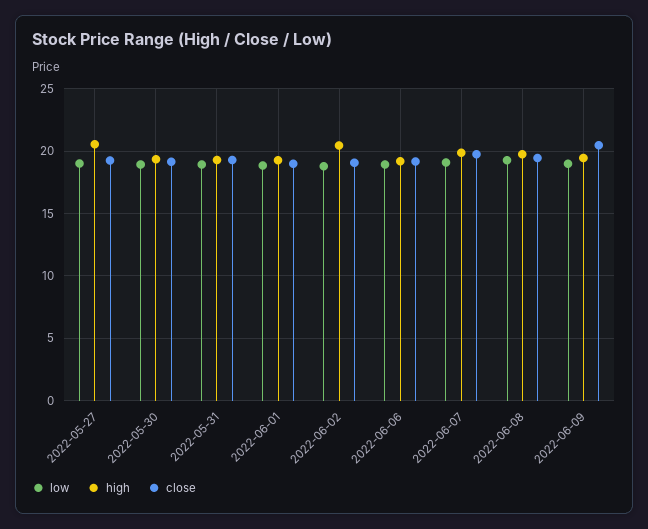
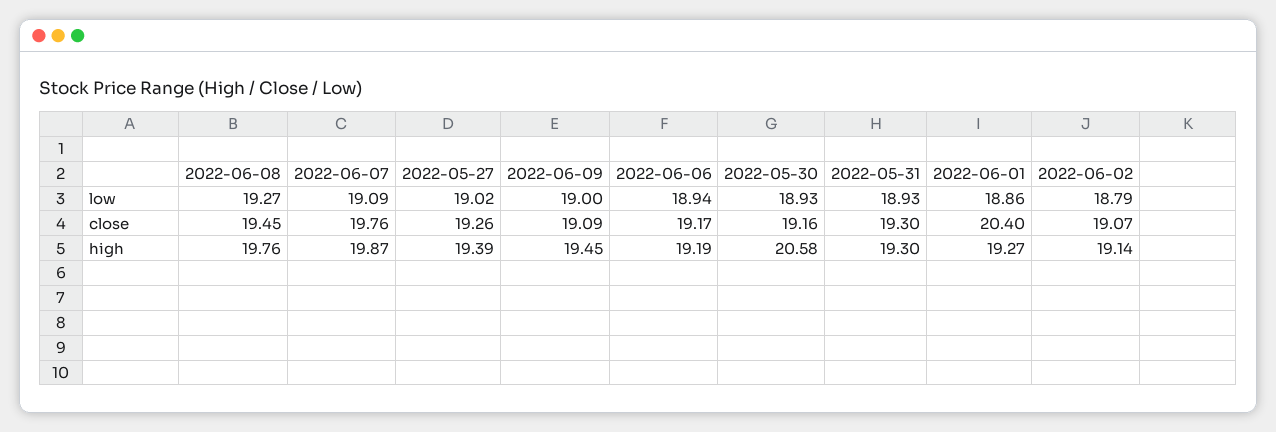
  {
    "low": {
      "2022-05-27": 19.02,
      "2022-05-30": 18.93,
      "2022-05-31": 18.93,
      "2022-06-01": 18.86,
      "2022-06-02": 18.79,
      "2022-06-06": 18.94,
      "2022-06-07": 19.09,
      "2022-06-08": 19.27,
      "2022-06-09": 19
    },
    "high": {
-     "2022-05-27": 20.5,
+     "2022-05-27": 19.39,
-     "2022-05-30": 19.5,
+     "2022-05-30": 20.58,
      "2022-05-31": 19.3,
      "2022-06-01": 19.27,
-     "2022-06-02": 20.5,
+     "2022-06-02": 19.14,
      "2022-06-06": 19.19,
      "2022-06-07": 19.87,
      "2022-06-08": 19.76,
      "2022-06-09": 19.45
    },
    "close": {
      "2022-05-27": 19.26,
      "2022-05-30": 19.16,
      "2022-05-31": 19.3,
-     "2022-06-01": 19,
+     "2022-06-01": 20.4,
      "2022-06-02": 19.07,
      "2022-06-06": 19.17,
      "2022-06-07": 19.76,
      "2022-06-08": 19.45,
-     "2022-06-09": 20.5
+     "2022-06-09": 19.09
    }
  }

